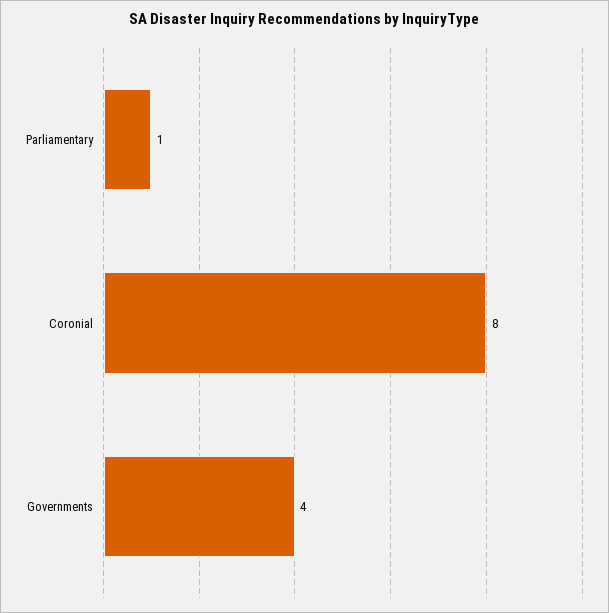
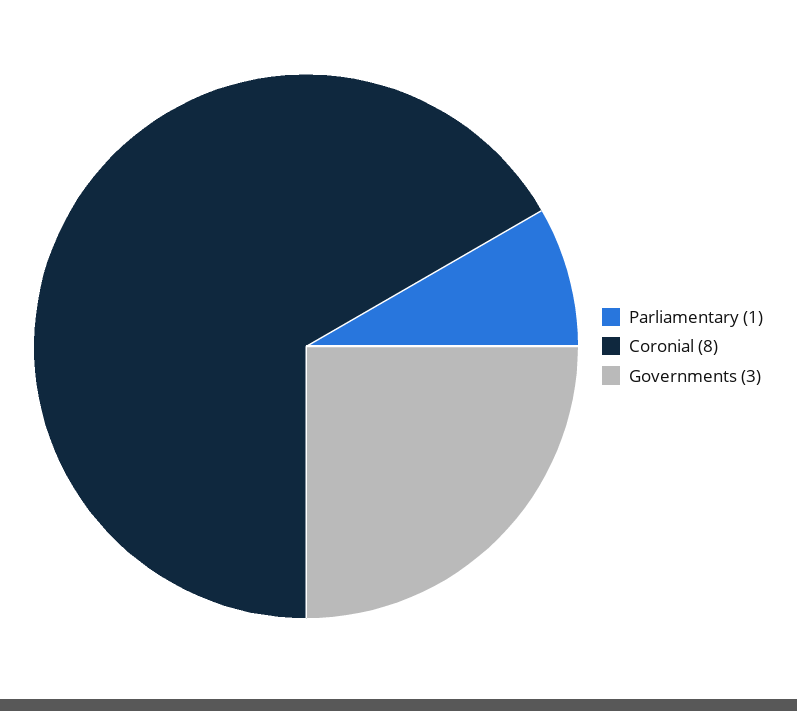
  {
    "Parliamentary": 1,
    "Coronial": 8,
-   "Governments": 4
+   "Governments": 3
  }

